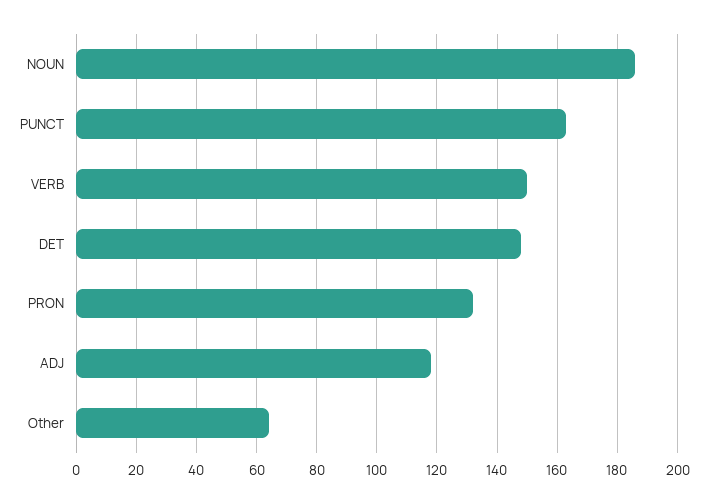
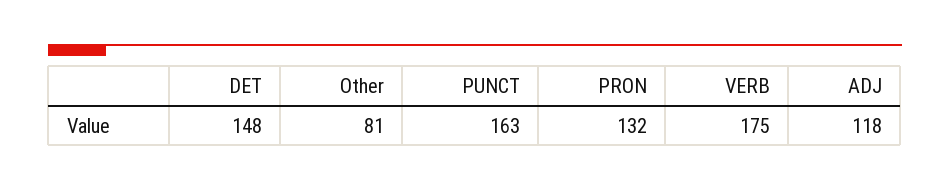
  {
-   "NOUN": 185,
    "PUNCT": 163,
-   "VERB": 150,
+   "VERB": 175,
    "DET": 148,
    "PRON": 132,
    "ADJ": 118,
-   "Other": 65
+   "Other": 81
  }

